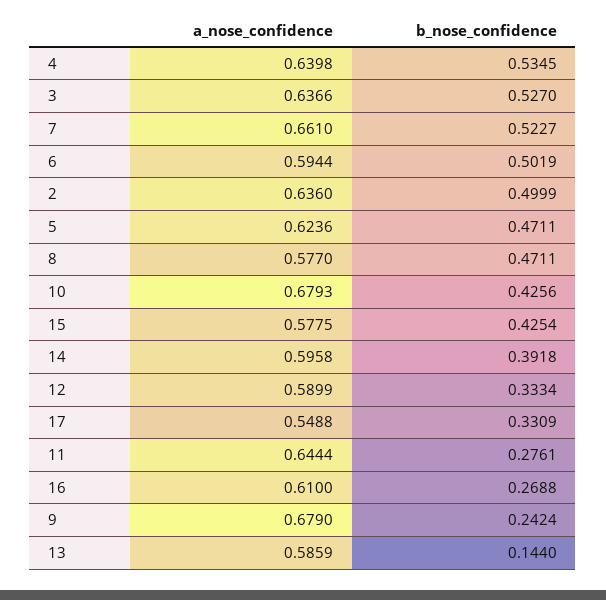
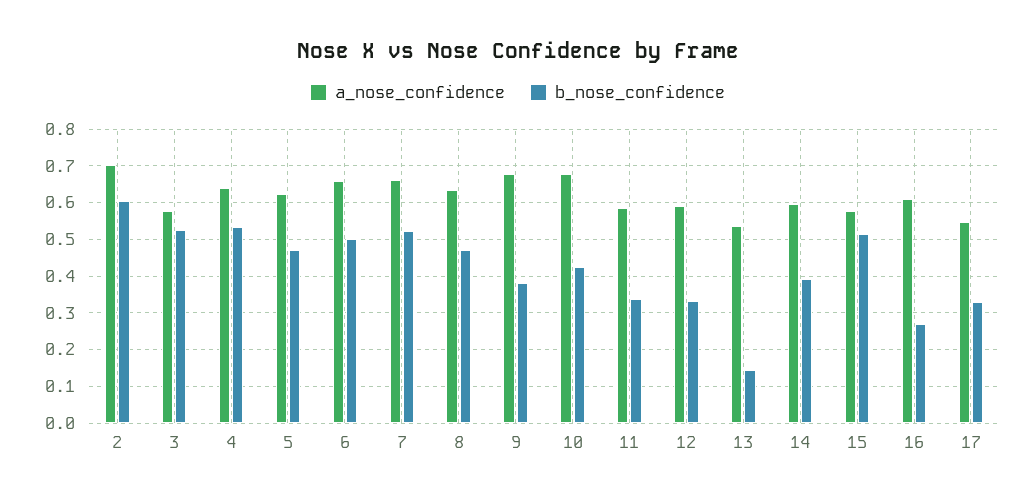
  {
    "a_nose_confidence": {
      "4": 0.6398,
-     "3": 0.6366,
+     "3": 0.58,
      "7": 0.661,
-     "6": 0.5944,
+     "6": 0.66,
-     "2": 0.636,
+     "2": 0.7,
      "5": 0.6236,
-     "8": 0.577,
+     "8": 0.64,
      "10": 0.6793,
      "15": 0.5775,
      "14": 0.5958,
      "12": 0.5899,
      "17": 0.5488,
-     "11": 0.6444,
+     "11": 0.58,
      "16": 0.61,
      "9": 0.679,
-     "13": 0.5859
+     "13": 0.54
    },
    "b_nose_confidence": {
      "4": 0.5345,
      "3": 0.527,
      "7": 0.5227,
      "6": 0.5019,
-     "2": 0.4999,
+     "2": 0.6,
      "5": 0.4711,
      "8": 0.4711,
      "10": 0.4256,
-     "15": 0.4254,
+     "15": 0.52,
      "14": 0.3918,
      "12": 0.3334,
      "17": 0.3309,
-     "11": 0.2761,
+     "11": 0.34,
      "16": 0.2688,
-     "9": 0.2424,
+     "9": 0.38,
      "13": 0.144
    }
  }

